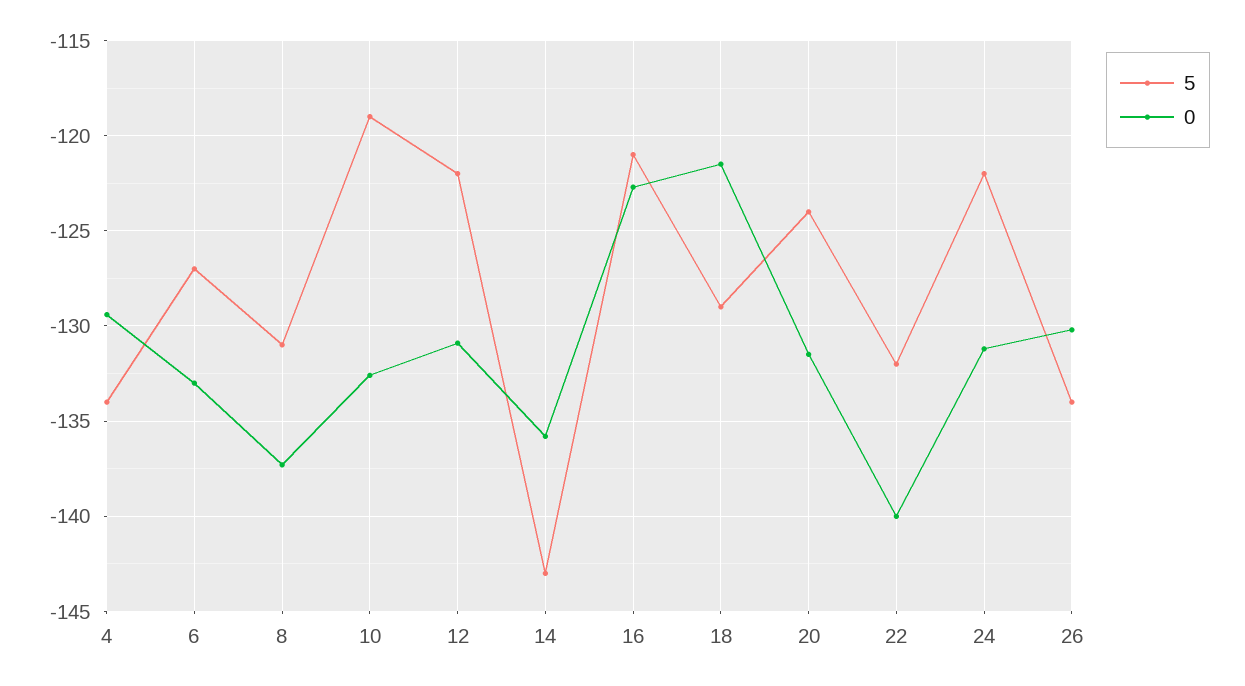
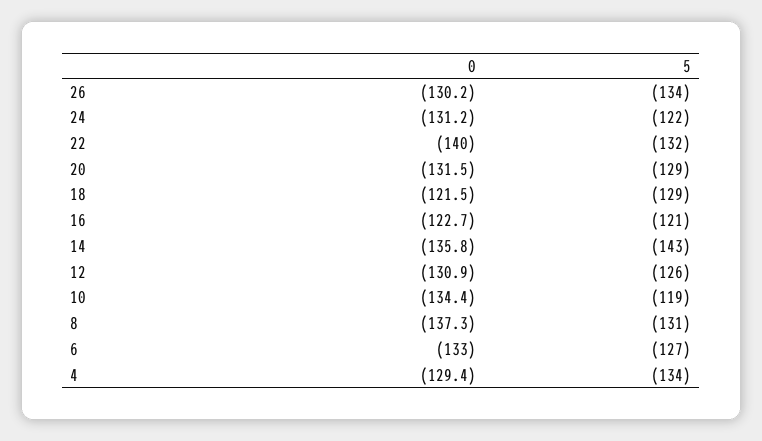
  {
    "5": {
      "4": -134,
      "6": -127,
      "8": -131,
      "10": -119,
-     "12": -122,
+     "12": -126,
      "14": -143,
      "16": -121,
      "18": -129,
-     "20": -124,
+     "20": -129,
      "22": -132,
      "24": -122,
      "26": -134
    },
    "0": {
      "4": -129.4,
      "6": -133,
      "8": -137.3,
-     "10": -132.5,
+     "10": -134.4,
      "12": -130.9,
      "14": -135.8,
      "16": -122.7,
      "18": -121.5,
      "20": -131.5,
      "22": -140,
      "24": -131.2,
      "26": -130.2
    }
  }

